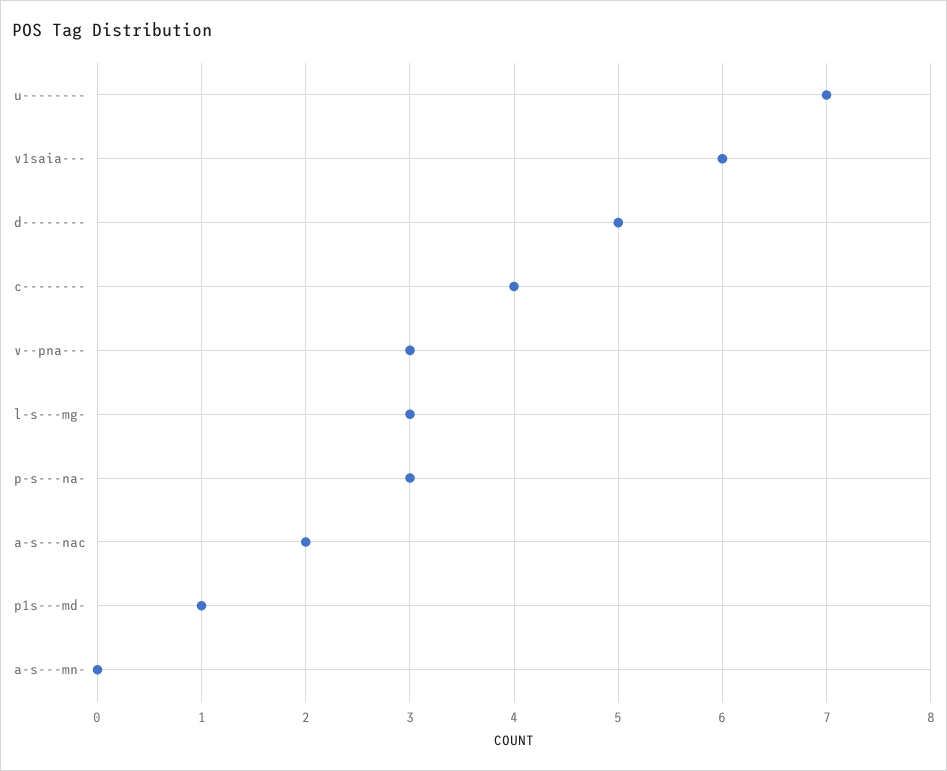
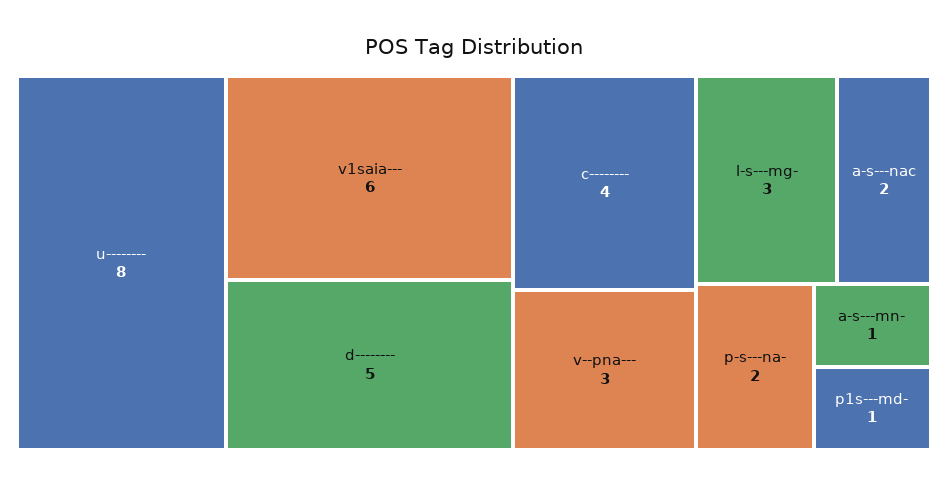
  {
-   "u--------": 7,
+   "u--------": 8,
    "v1saia---": 6,
    "d--------": 5,
    "c--------": 4,
    "v--pna---": 3,
    "l-s---mg-": 3,
-   "p-s---na-": 3,
+   "p-s---na-": 2,
    "a-s---nac": 2,
    "p1s---md-": 1,
-   "a-s---mn-": 0
+   "a-s---mn-": 1
  }

